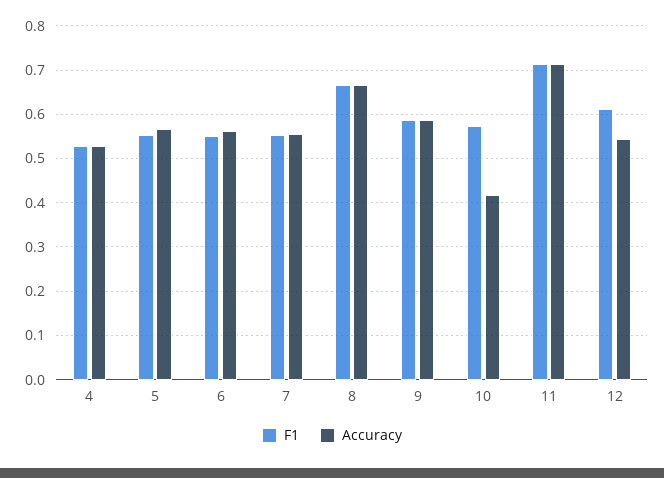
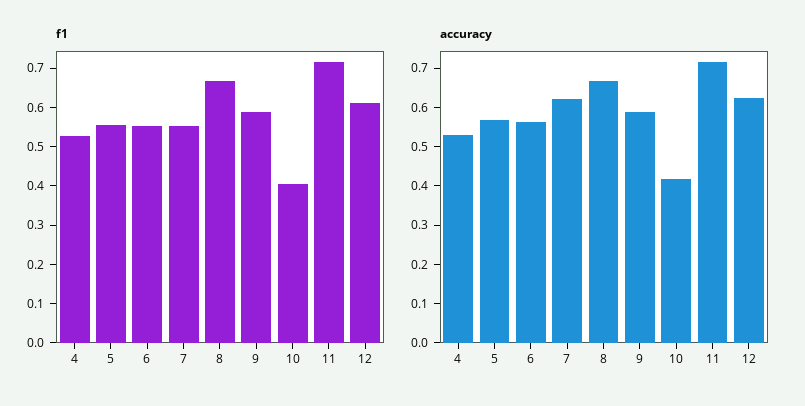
  {
    "F1": {
      "4": 0.52,
      "5": 0.56,
      "6": 0.56,
      "7": 0.56,
      "8": 0.66,
      "9": 0.58,
-     "10": 0.58,
+     "10": 0.4,
      "11": 0.72,
      "12": 0.62
    },
    "Accuracy": {
      "4": 0.52,
      "5": 0.56,
      "6": 0.56,
-     "7": 0.56,
+     "7": 0.625,
      "8": 0.66,
      "9": 0.58,
      "10": 0.42,
      "11": 0.72,
-     "12": 0.54
+     "12": 0.625
    }
  }

